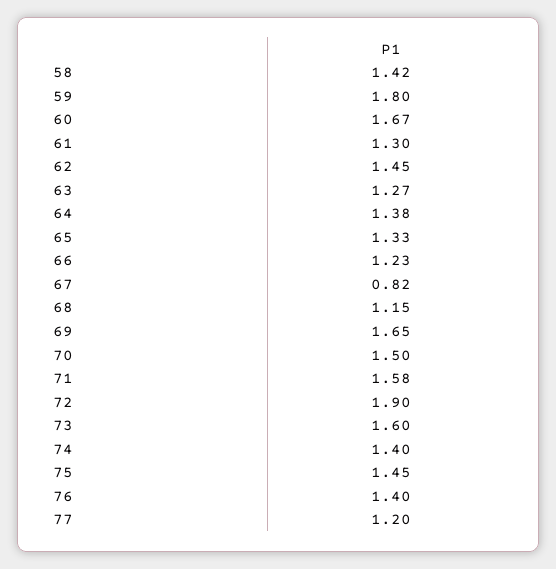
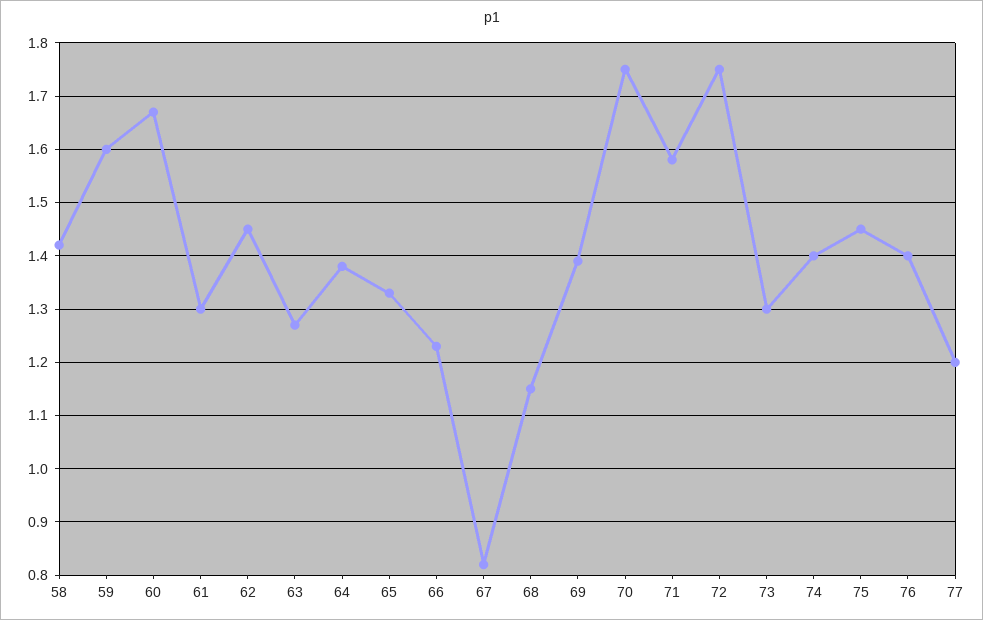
  {
    "58": 1.42,
-   "59": 1.8,
+   "59": 1.6,
    "60": 1.67,
    "61": 1.3,
    "62": 1.45,
    "63": 1.27,
    "64": 1.38,
    "65": 1.33,
    "66": 1.23,
    "67": 0.82,
    "68": 1.15,
-   "69": 1.65,
+   "69": 1.4,
-   "70": 1.5,
+   "70": 1.75,
    "71": 1.58,
-   "72": 1.9,
+   "72": 1.75,
-   "73": 1.6,
+   "73": 1.3,
    "74": 1.4,
    "75": 1.45,
    "76": 1.4,
    "77": 1.2
  }

